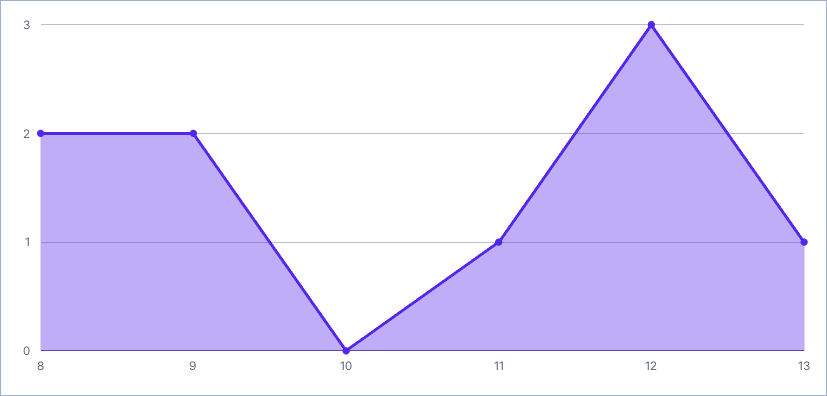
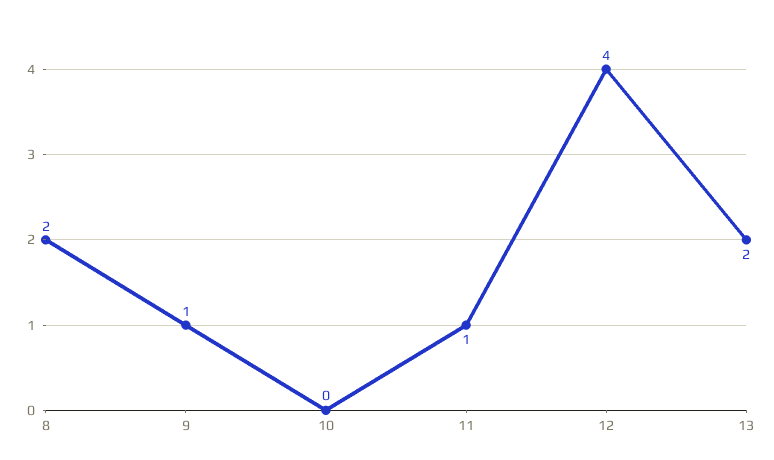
  {
    "8": 2,
-   "9": 2,
+   "9": 1,
    "10": 0,
    "11": 1,
-   "12": 3,
+   "12": 4,
-   "13": 1
+   "13": 2
  }

